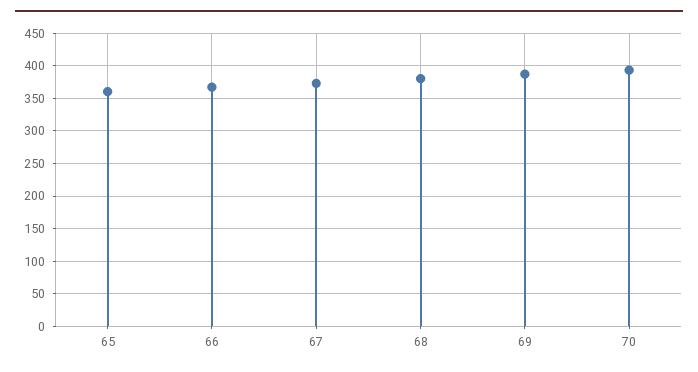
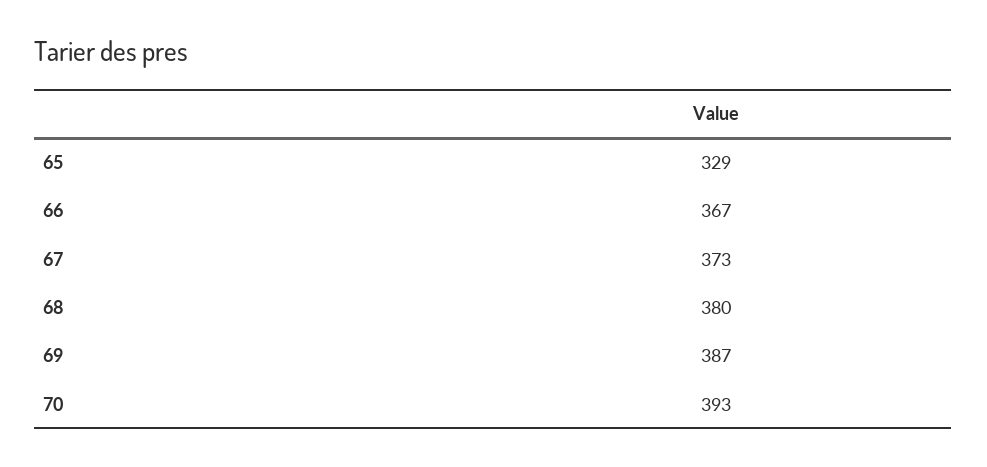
  {
-   "65": 360,
+   "65": 329,
    "66": 367,
    "67": 373,
    "68": 380,
    "69": 387,
    "70": 393
  }

